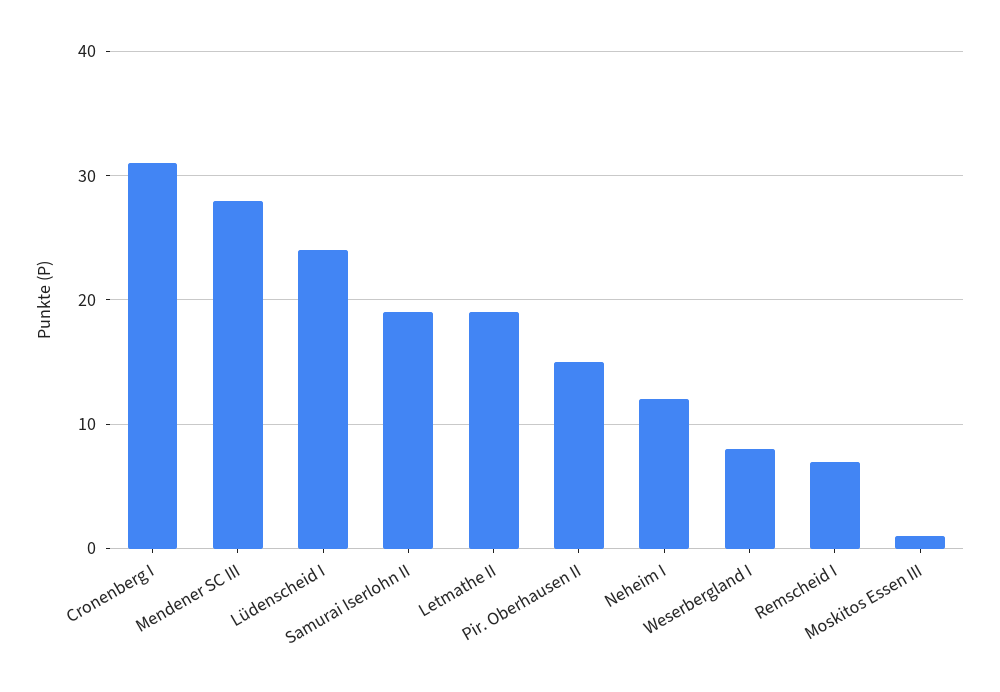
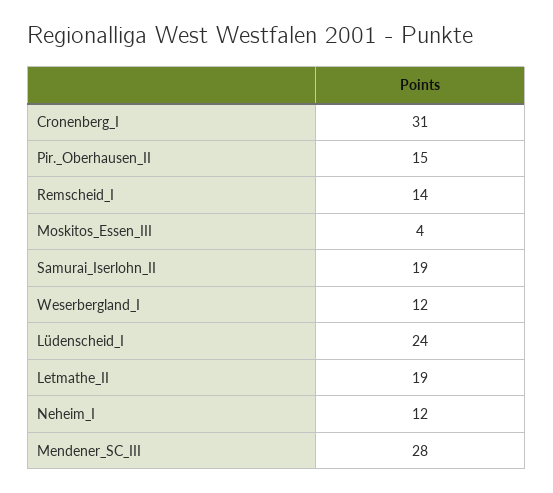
  {
    "Cronenberg I": 31,
    "Mendener SC III": 28,
    "Lüdenscheid I": 24,
    "Samurai Iserlohn II": 19,
    "Letmathe II": 19,
    "Pir. Oberhausen II": 15,
    "Neheim I": 12,
-   "Weserbergland I": 8,
+   "Weserbergland I": 12,
-   "Remscheid I": 7,
+   "Remscheid I": 14,
-   "Moskitos Essen III": 1
+   "Moskitos Essen III": 4
  }

